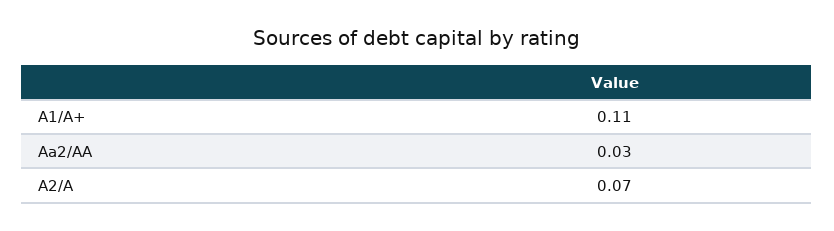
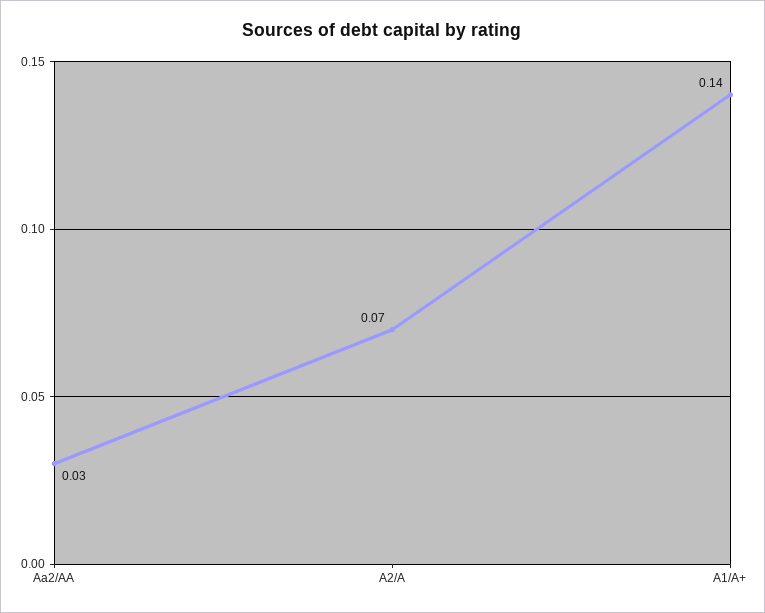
  {
-   "A1/A+": 0.11,
+   "A1/A+": 0.14,
    "Aa2/AA": 0.03,
    "A2/A": 0.07
  }

